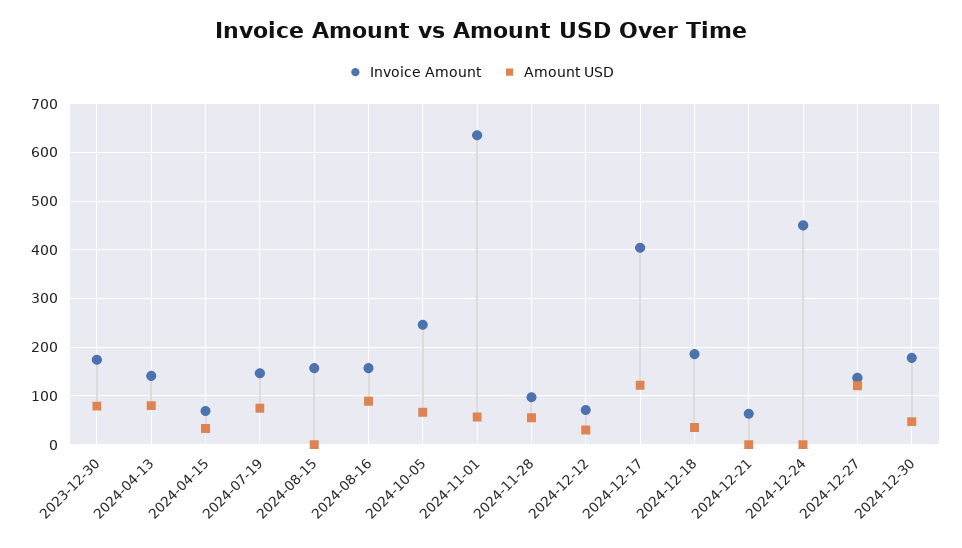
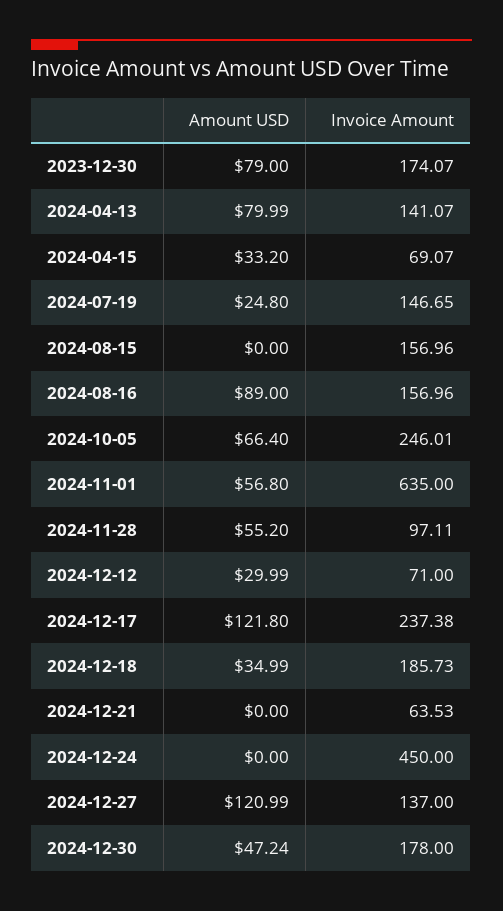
  {
    "Invoice Amount": {
      "2023-12-30": 174.07,
      "2024-04-13": 141.07,
      "2024-04-15": 69.07,
      "2024-07-19": 146.65,
      "2024-08-15": 156.96,
      "2024-08-16": 156.96,
      "2024-10-05": 246.01,
      "2024-11-01": 635,
      "2024-11-28": 97.11,
      "2024-12-12": 71,
-     "2024-12-17": 400,
+     "2024-12-17": 237.38,
      "2024-12-18": 185.73,
      "2024-12-21": 63.53,
      "2024-12-24": 450,
      "2024-12-27": 137,
      "2024-12-30": 178
    },
    "Amount USD": {
      "2023-12-30": 79,
      "2024-04-13": 79.99,
      "2024-04-15": 33.2,
-     "2024-07-19": 80,
+     "2024-07-19": 24.8,
      "2024-08-15": 0,
      "2024-08-16": 89,
      "2024-10-05": 66.4,
      "2024-11-01": 56.8,
      "2024-11-28": 55.2,
      "2024-12-12": 29.99,
      "2024-12-17": 121.8,
      "2024-12-18": 34.99,
      "2024-12-21": 0,
      "2024-12-24": 0,
      "2024-12-27": 120.99,
      "2024-12-30": 47.24
    }
  }

